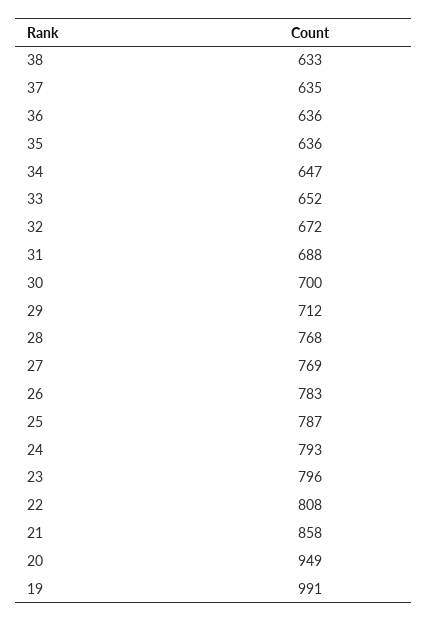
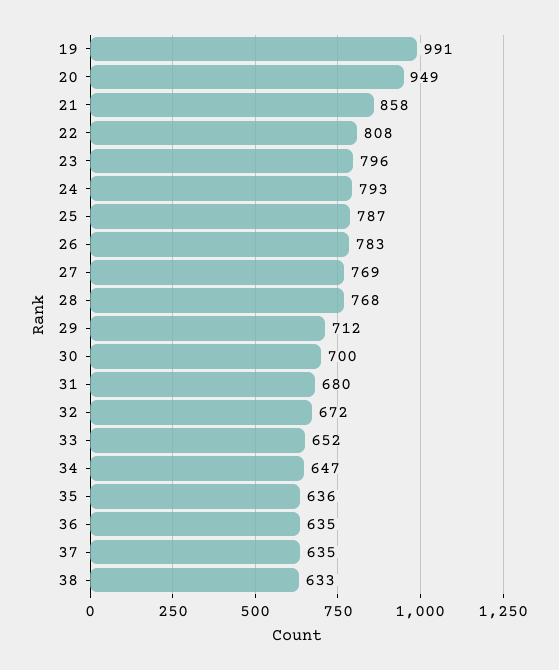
  {
    "38": 633,
    "37": 635,
-   "36": 636,
+   "36": 635,
    "35": 636,
    "34": 647,
    "33": 652,
    "32": 672,
-   "31": 688,
+   "31": 680,
    "30": 700,
    "29": 712,
    "28": 768,
    "27": 769,
    "26": 783,
    "25": 787,
    "24": 793,
    "23": 796,
    "22": 808,
    "21": 858,
    "20": 949,
    "19": 991
  }

